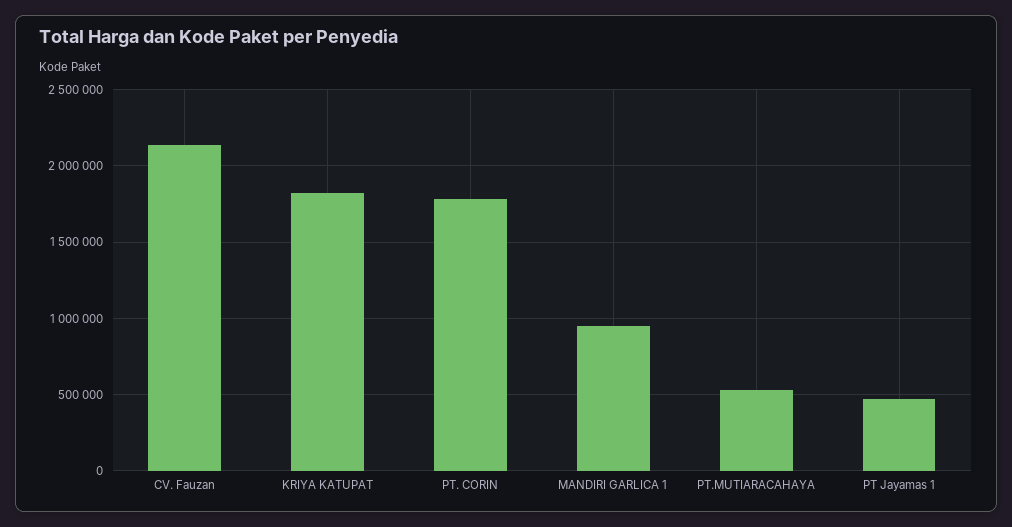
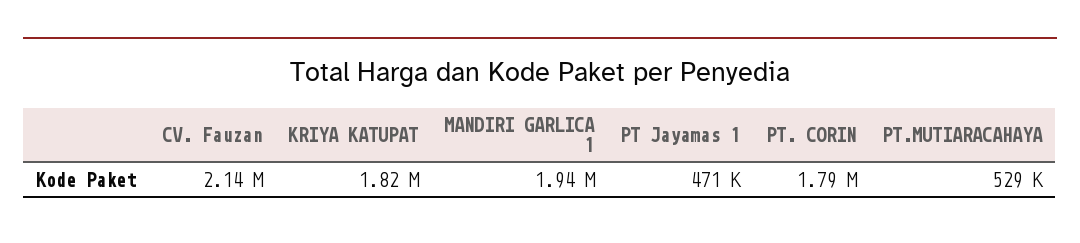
  {
    "CV. Fauzan": 2140000,
    "KRIYA KATUPAT": 1820000,
    "PT. CORIN": 1790000,
-   "MANDIRI GARLICA 1": 950000,
+   "MANDIRI GARLICA 1": 1940000,
    "PT.MUTIARACAHAYA": 529000,
    "PT Jayamas 1": 471000
  }

